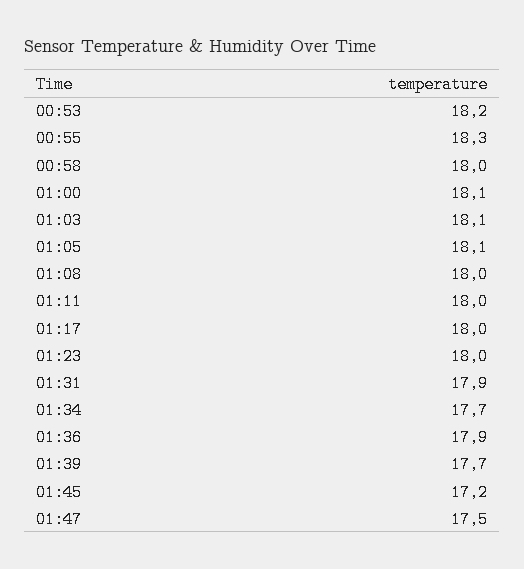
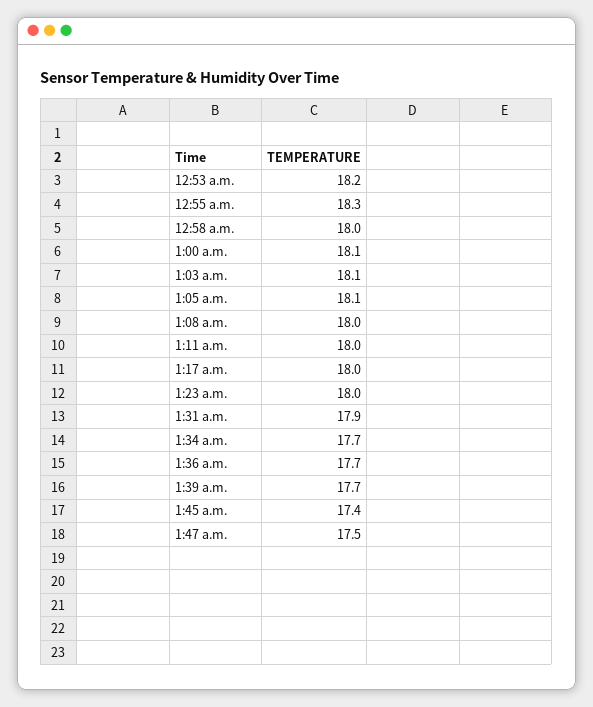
  {
    "00:53": 18.2,
    "00:55": 18.3,
    "00:58": 18,
    "01:00": 18.1,
    "01:03": 18.1,
    "01:05": 18.1,
    "01:08": 18,
    "01:11": 18,
    "01:17": 18,
    "01:23": 18,
    "01:31": 17.9,
    "01:34": 17.7,
-   "01:36": 17.9,
+   "01:36": 17.7,
    "01:39": 17.7,
-   "01:45": 17.2,
+   "01:45": 17.4,
    "01:47": 17.5
  }

